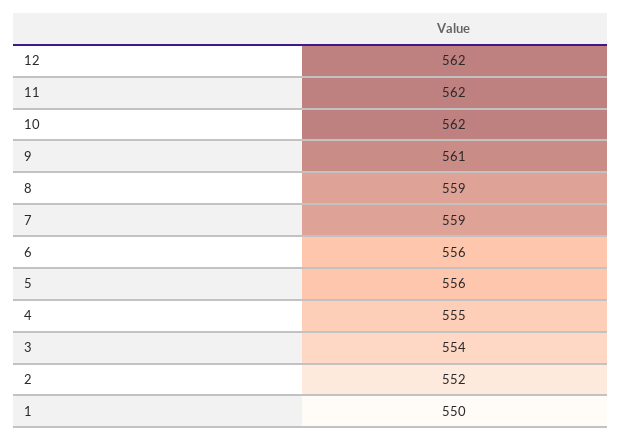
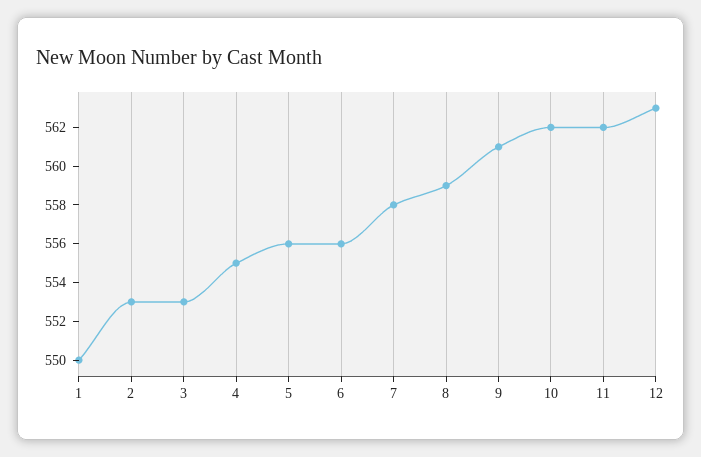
  {
-   "12": 562,
+   "12": 563,
    "11": 562,
    "10": 562,
    "9": 561,
    "8": 559,
-   "7": 559,
+   "7": 558,
    "6": 556,
    "5": 556,
    "4": 555,
-   "3": 554,
+   "3": 553,
-   "2": 552,
+   "2": 553,
    "1": 550
  }

